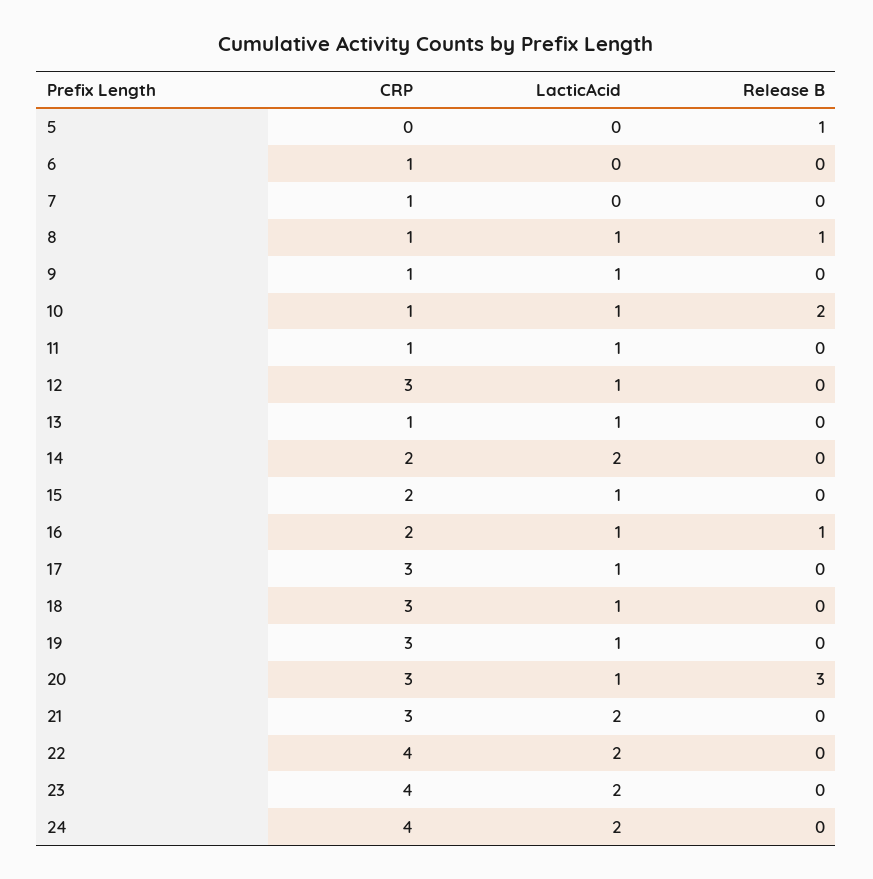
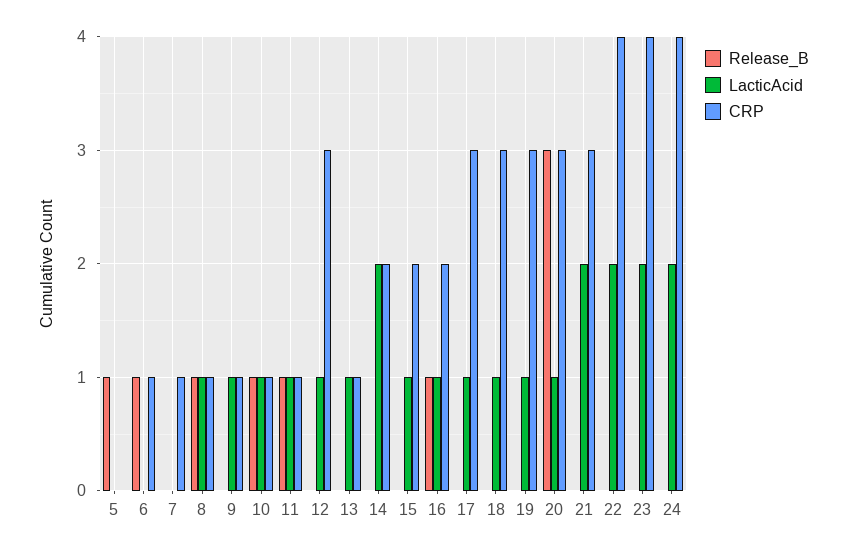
  {
    "CRP": {
      "5": 0,
      "6": 1,
      "7": 1,
      "8": 1,
      "9": 1,
      "10": 1,
      "11": 1,
      "12": 3,
      "13": 1,
      "14": 2,
      "15": 2,
      "16": 2,
      "17": 3,
      "18": 3,
      "19": 3,
      "20": 3,
      "21": 3,
      "22": 4,
      "23": 4,
      "24": 4
    },
    "LacticAcid": {
      "5": 0,
      "6": 0,
      "7": 0,
      "8": 1,
      "9": 1,
      "10": 1,
      "11": 1,
      "12": 1,
      "13": 1,
      "14": 2,
      "15": 1,
      "16": 1,
      "17": 1,
      "18": 1,
      "19": 1,
      "20": 1,
      "21": 2,
      "22": 2,
      "23": 2,
      "24": 2
    },
    "Release B": {
      "5": 1,
-     "6": 0,
+     "6": 1,
      "7": 0,
      "8": 1,
      "9": 0,
-     "10": 2,
+     "10": 1,
-     "11": 0,
+     "11": 1,
      "12": 0,
      "13": 0,
      "14": 0,
      "15": 0,
      "16": 1,
      "17": 0,
      "18": 0,
      "19": 0,
      "20": 3,
      "21": 0,
      "22": 0,
      "23": 0,
      "24": 0
    }
  }

